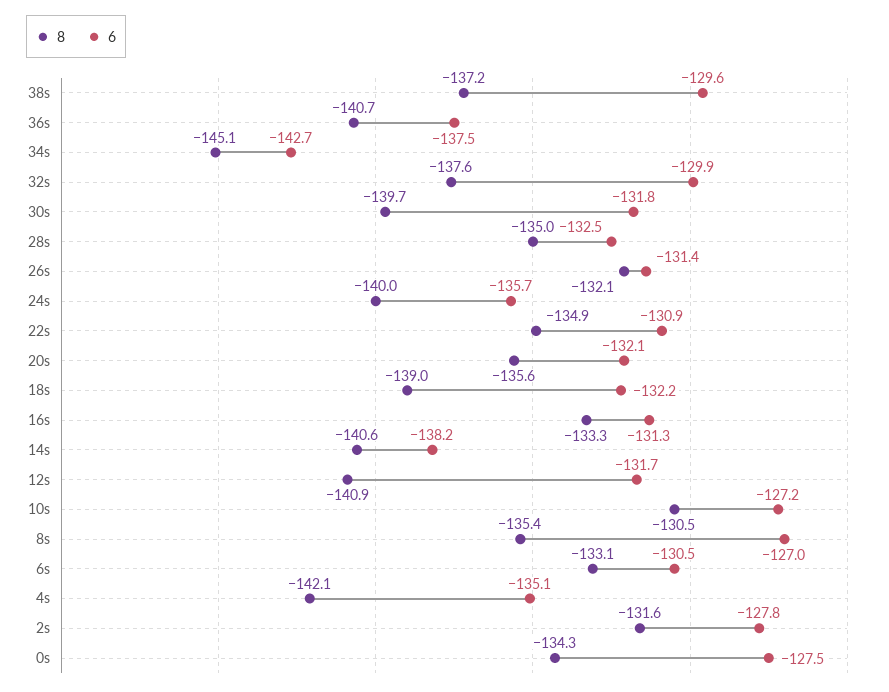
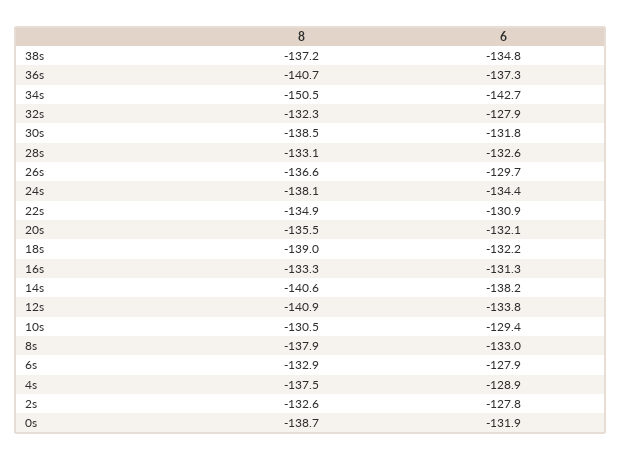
  {
    "8": {
      "38s": -137.2,
      "36s": -140.7,
-     "34s": -145.1,
+     "34s": -150.5,
-     "32s": -137.6,
+     "32s": -132.3,
-     "30s": -139.7,
+     "30s": -138.5,
-     "28s": -135,
+     "28s": -133.1,
-     "26s": -132.1,
+     "26s": -136.6,
-     "24s": -140,
+     "24s": -138.1,
      "22s": -134.9,
-     "20s": -135.6,
+     "20s": -135.5,
      "18s": -139,
      "16s": -133.3,
      "14s": -140.6,
      "12s": -140.9,
      "10s": -130.5,
-     "8s": -135.4,
+     "8s": -137.9,
-     "6s": -133.1,
+     "6s": -132.9,
-     "4s": -142.1,
+     "4s": -137.5,
-     "2s": -131.6,
+     "2s": -132.6,
-     "0s": -134.3
+     "0s": -138.7
    },
    "6": {
-     "38s": -129.6,
+     "38s": -134.8,
-     "36s": -137.5,
+     "36s": -137.3,
      "34s": -142.7,
-     "32s": -129.9,
+     "32s": -127.9,
      "30s": -131.8,
-     "28s": -132.5,
+     "28s": -132.6,
-     "26s": -131.4,
+     "26s": -129.7,
-     "24s": -135.7,
+     "24s": -134.4,
      "22s": -130.9,
      "20s": -132.1,
      "18s": -132.2,
      "16s": -131.3,
      "14s": -138.2,
-     "12s": -131.7,
+     "12s": -133.8,
-     "10s": -127.2,
+     "10s": -129.4,
-     "8s": -127,
+     "8s": -133,
-     "6s": -130.5,
+     "6s": -127.9,
-     "4s": -135.1,
+     "4s": -128.9,
      "2s": -127.8,
-     "0s": -127.5
+     "0s": -131.9
    }
  }

